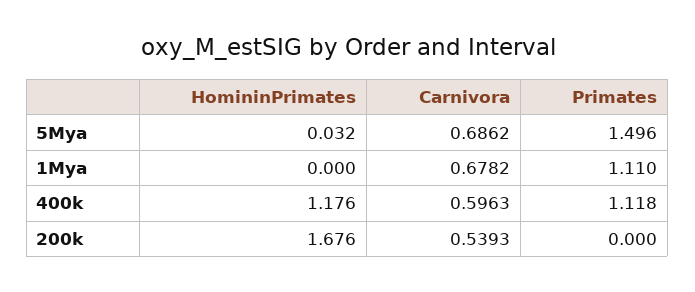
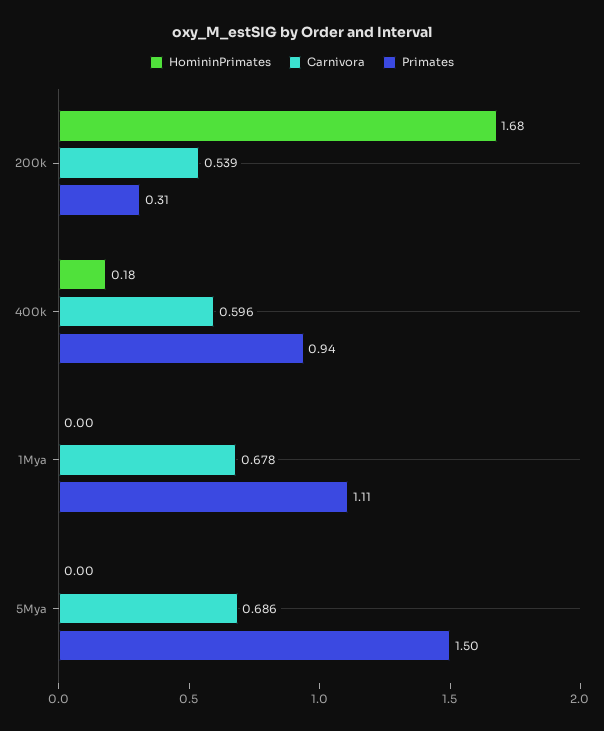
  {
    "HomininPrimates": {
-     "5Mya": 0.032,
+     "5Mya": 0,
      "1Mya": 0,
-     "400k": 1.176,
+     "400k": 0.18,
      "200k": 1.676
    },
    "Carnivora": {
      "5Mya": 0.6862,
      "1Mya": 0.6782,
      "400k": 0.5963,
      "200k": 0.5393
    },
    "Primates": {
      "5Mya": 1.496,
      "1Mya": 1.11,
-     "400k": 1.118,
+     "400k": 0.94,
-     "200k": 0
+     "200k": 0.31
    }
  }

